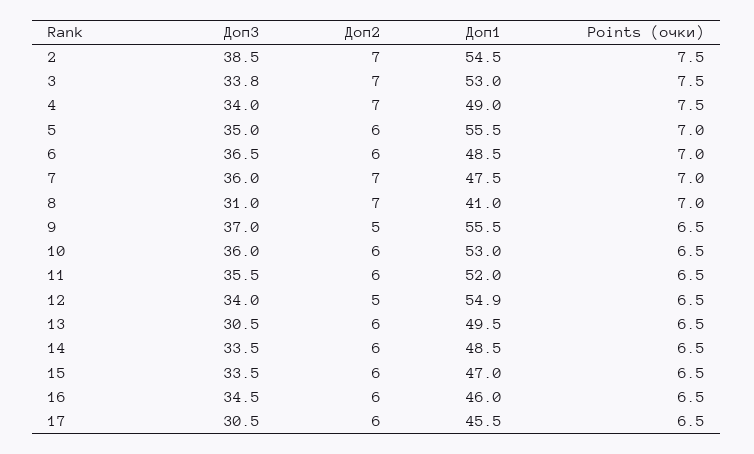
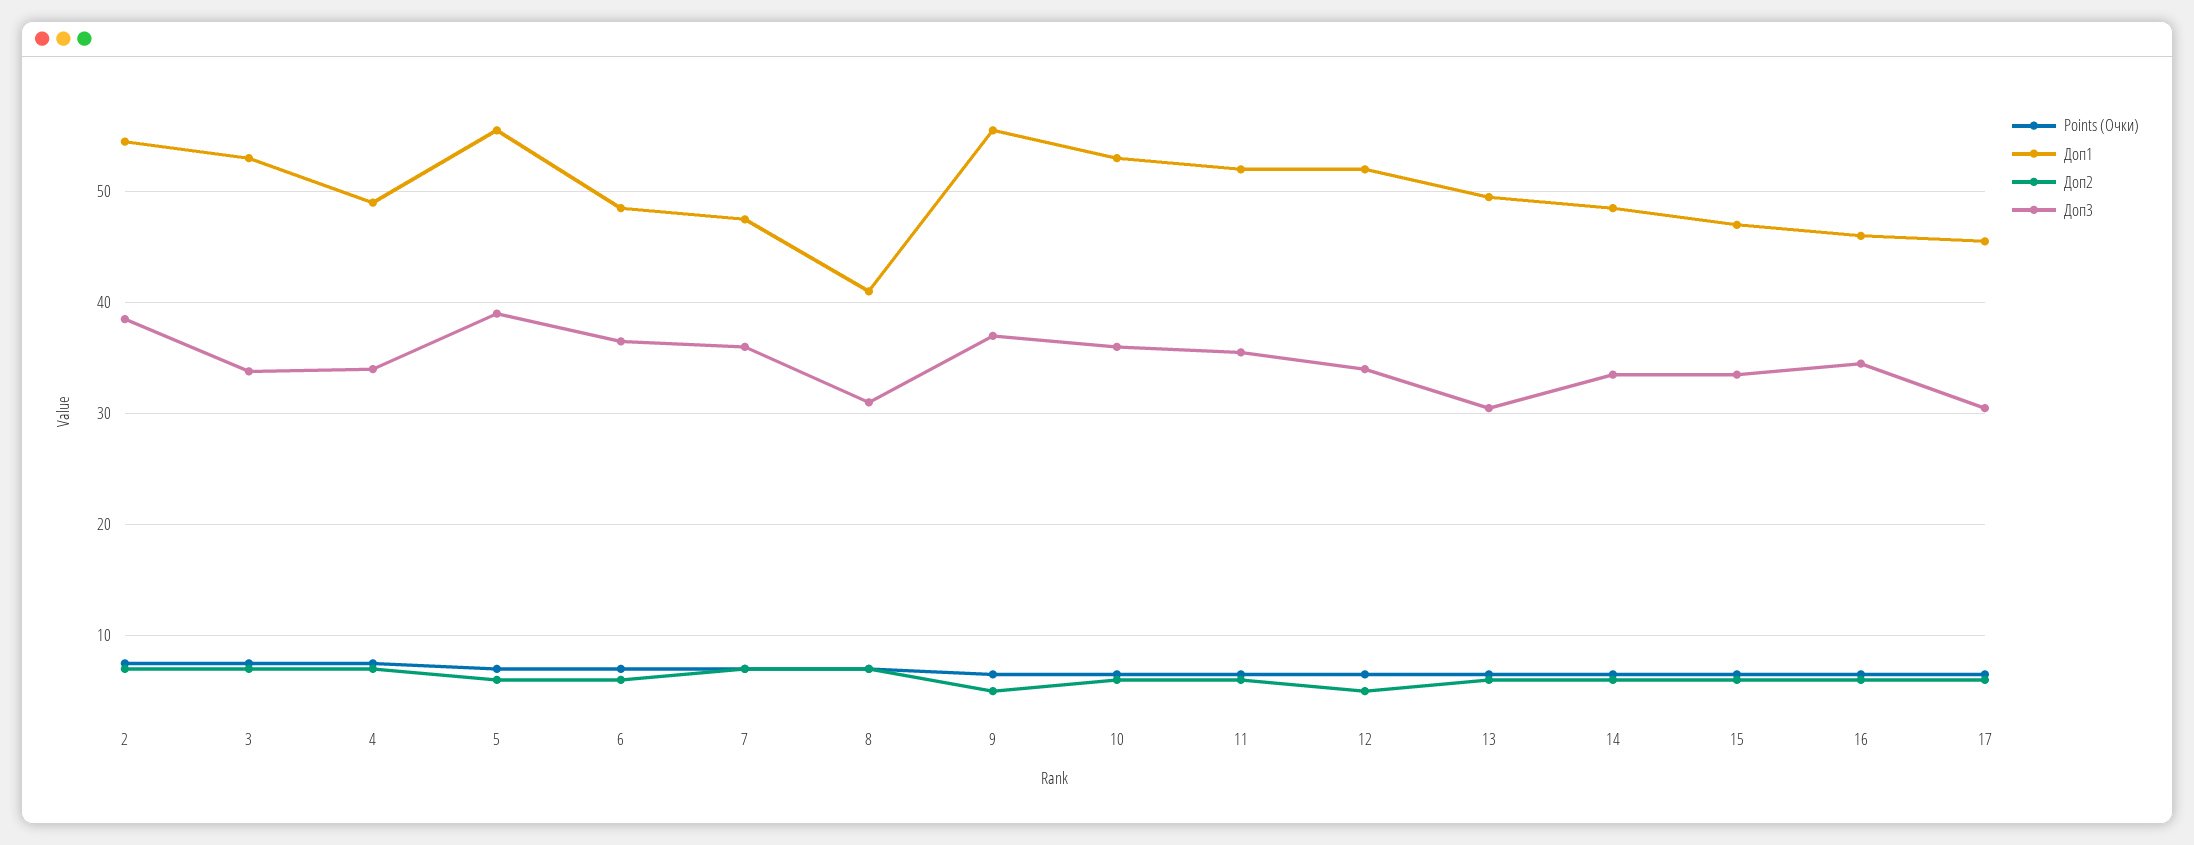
  {
    "Доп3": {
      "2": 38.5,
      "3": 33.8,
      "4": 34,
-     "5": 35,
+     "5": 39,
      "6": 36.5,
      "7": 36,
      "8": 31,
      "9": 37,
      "10": 36,
      "11": 35.5,
      "12": 34,
      "13": 30.5,
      "14": 33.5,
      "15": 33.5,
      "16": 34.5,
      "17": 30.5
    },
    "Доп2": {
      "2": 7,
      "3": 7,
      "4": 7,
      "5": 6,
      "6": 6,
      "7": 7,
      "8": 7,
      "9": 5,
      "10": 6,
      "11": 6,
      "12": 5,
      "13": 6,
      "14": 6,
      "15": 6,
      "16": 6,
      "17": 6
    },
    "Доп1": {
      "2": 54.5,
      "3": 53,
      "4": 49,
      "5": 55.5,
      "6": 48.5,
      "7": 47.5,
      "8": 41,
      "9": 55.5,
      "10": 53,
      "11": 52,
-     "12": 54.9,
+     "12": 52,
      "13": 49.5,
      "14": 48.5,
      "15": 47,
      "16": 46,
      "17": 45.5
    },
    "Points (очки)": {
      "2": 7.5,
      "3": 7.5,
      "4": 7.5,
      "5": 7,
      "6": 7,
      "7": 7,
      "8": 7,
      "9": 6.5,
      "10": 6.5,
      "11": 6.5,
      "12": 6.5,
      "13": 6.5,
      "14": 6.5,
      "15": 6.5,
      "16": 6.5,
      "17": 6.5
    }
  }

